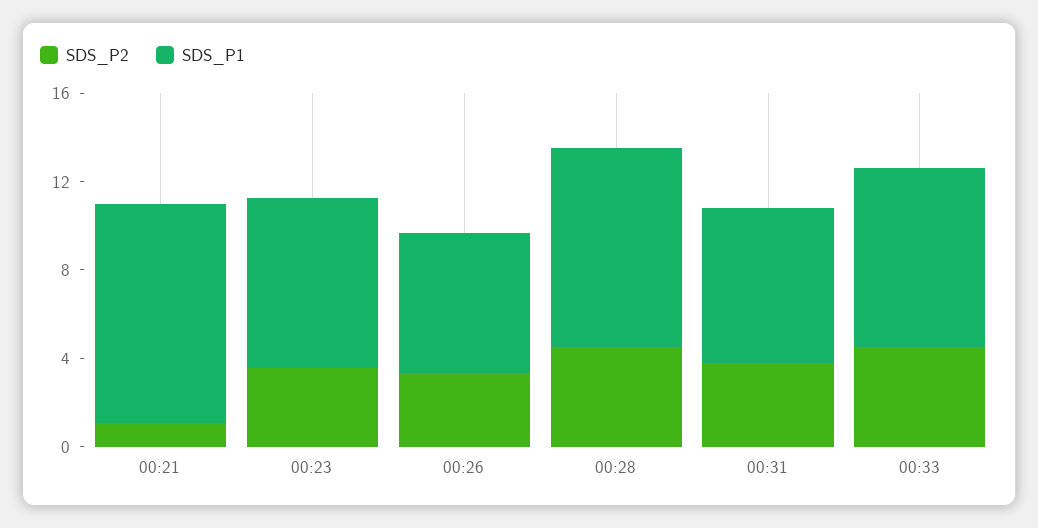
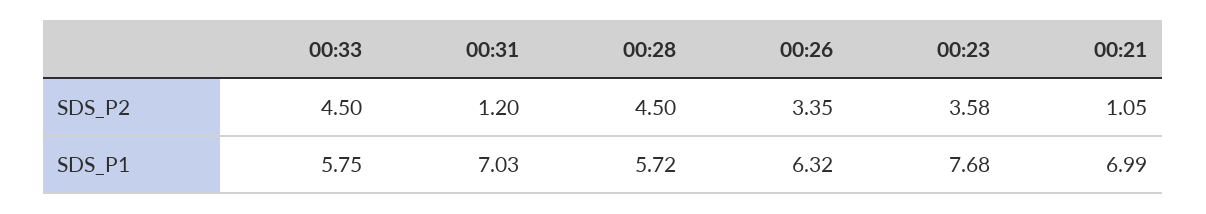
  {
    "SDS_P2": {
      "00:21": 1.05,
      "00:23": 3.58,
      "00:26": 3.35,
      "00:28": 4.5,
-     "00:31": 4,
+     "00:31": 1.2,
      "00:33": 4.5
    },
    "SDS_P1": {
-     "00:21": 10,
+     "00:21": 6.99,
      "00:23": 7.68,
      "00:26": 6.32,
-     "00:28": 9,
+     "00:28": 5.72,
      "00:31": 7.03,
-     "00:33": 8
+     "00:33": 5.75
    }
  }

